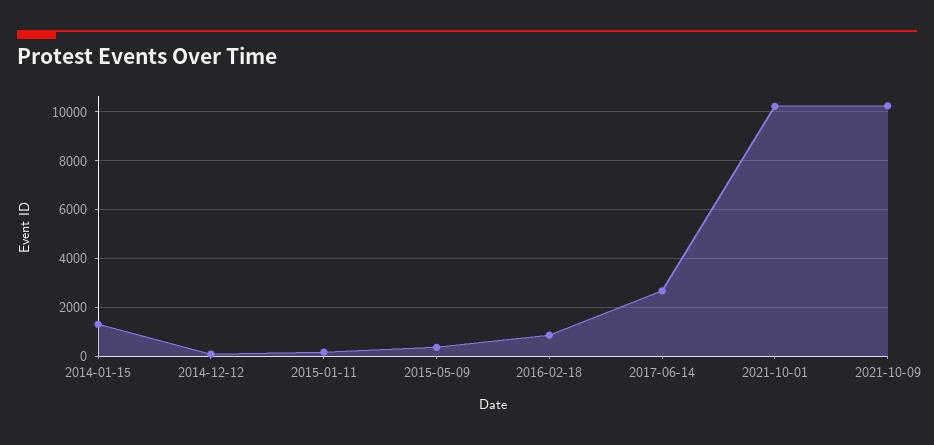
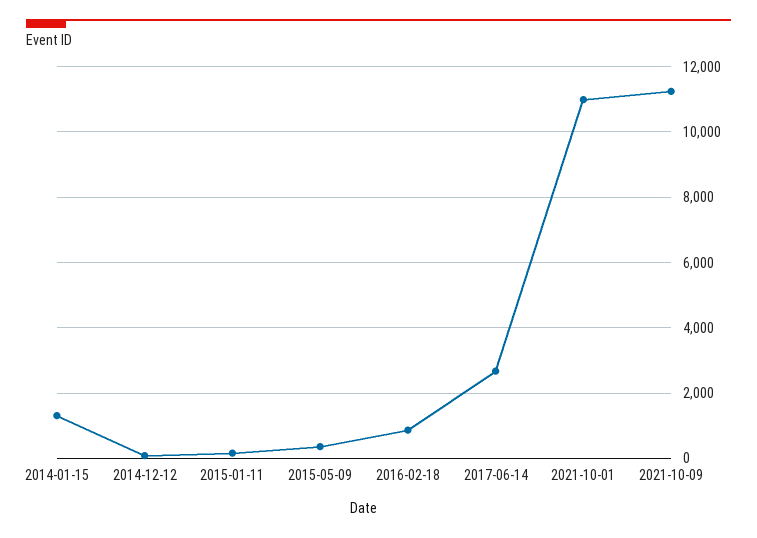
  {
    "2014-01-15": 1400,
    "2014-12-12": 0,
    "2015-01-11": 200,
    "2015-05-09": 400,
    "2016-02-18": 800,
    "2017-06-14": 2600,
-   "2021-10-01": 10250,
+   "2021-10-01": 11000,
-   "2021-10-09": 10250
+   "2021-10-09": 11200
  }

